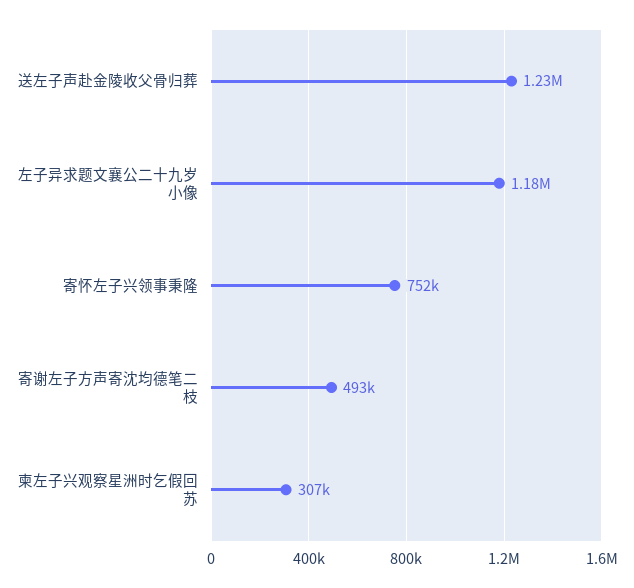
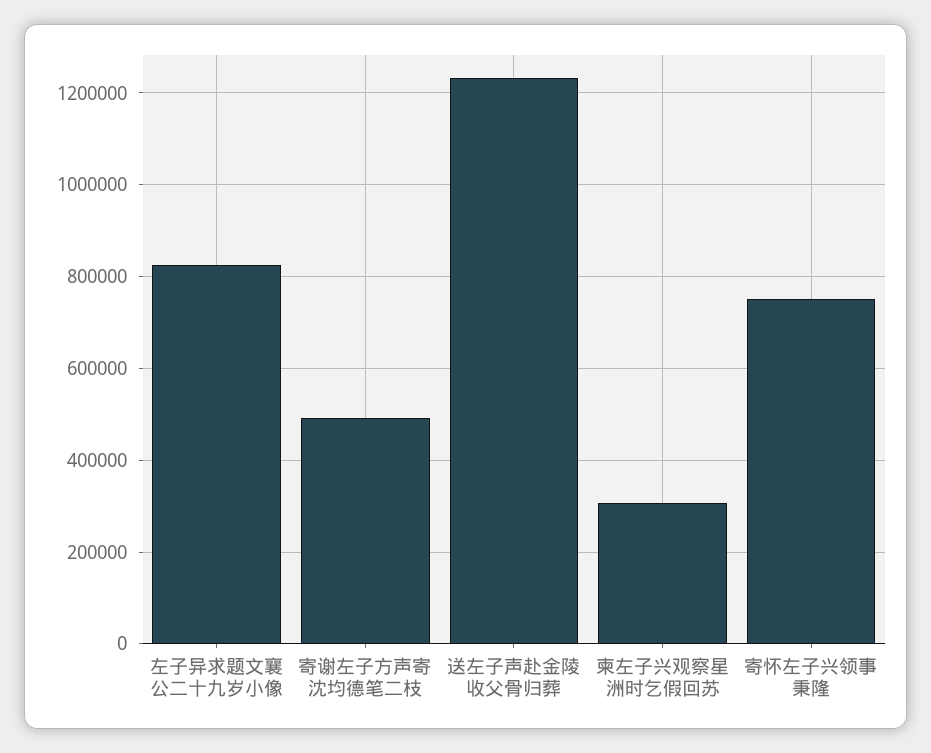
  {
    "送左子声赴金陵收父骨归葬": 1230000,
-   "左子异求题文襄公二十九岁小像": 1180000,
+   "左子异求题文襄公二十九岁小像": 820000,
    "寄怀左子兴领事秉隆": 752000,
    "寄谢左子方声寄沈均德笔二枝": 493000,
    "柬左子兴观察星洲时乞假回苏": 307000
  }

